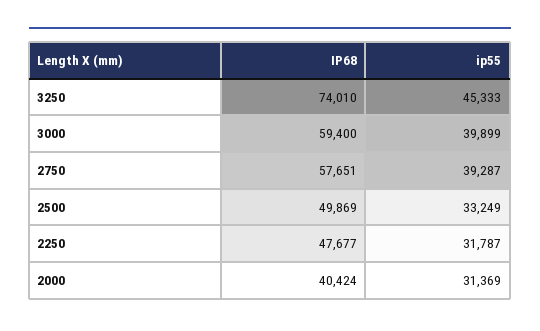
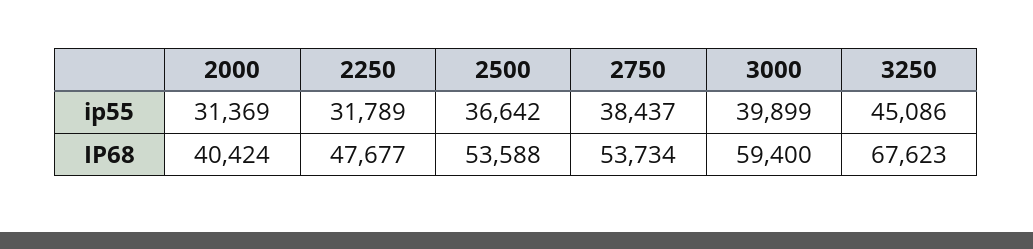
  {
    "IP68": {
-     "3250": 74010,
+     "3250": 67623,
      "3000": 59400,
-     "2750": 57651,
+     "2750": 53734,
-     "2500": 49869,
+     "2500": 53588,
      "2250": 47677,
      "2000": 40424
    },
    "ip55": {
-     "3250": 45333,
+     "3250": 45086,
      "3000": 39899,
-     "2750": 39287,
+     "2750": 38437,
-     "2500": 33249,
+     "2500": 36642,
-     "2250": 31787,
+     "2250": 31789,
      "2000": 31369
    }
  }

